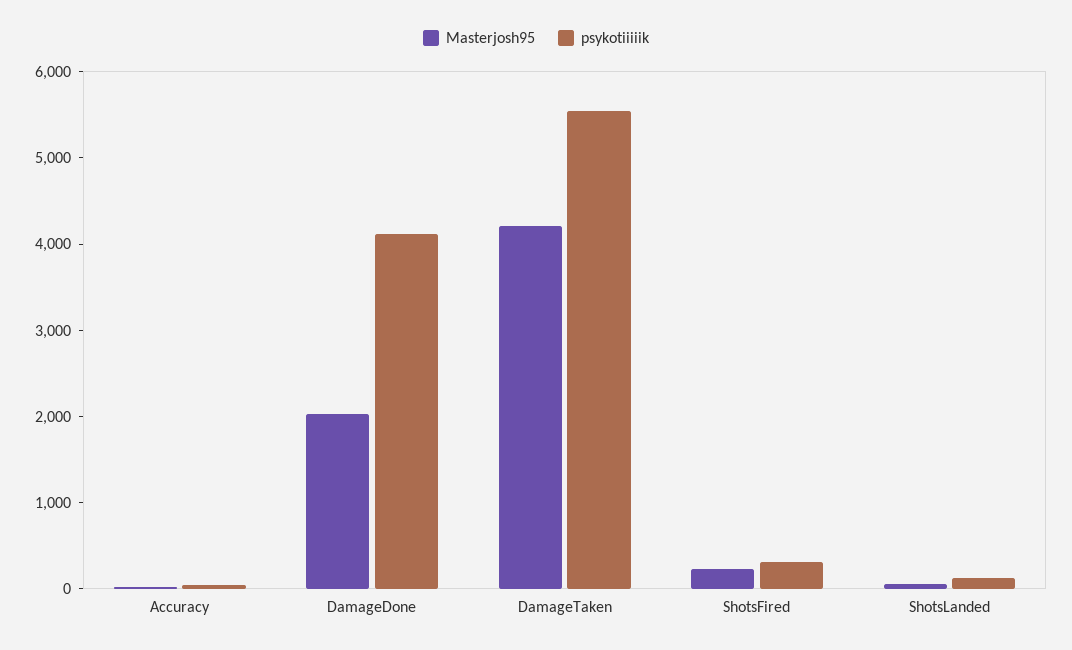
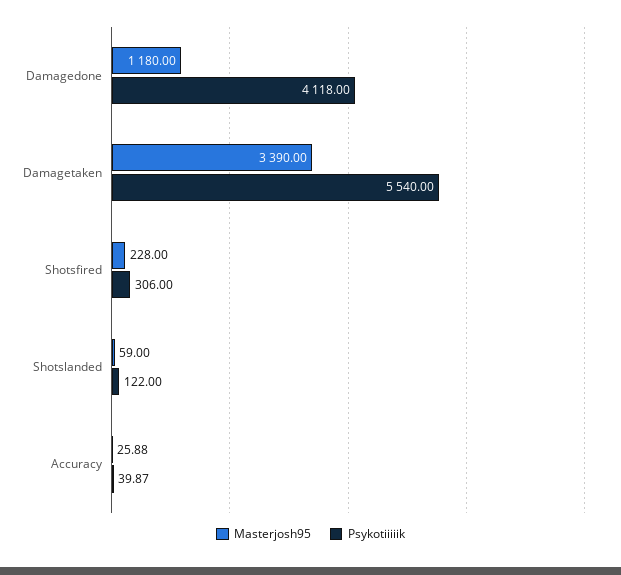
  {
    "Masterjosh95": {
      "Accuracy": 25.88,
-     "DamageDone": 2000,
+     "DamageDone": 1180,
-     "DamageTaken": 4200,
+     "DamageTaken": 3390,
      "ShotsFired": 228,
      "ShotsLanded": 59
    },
    "psykotiiiiik": {
      "Accuracy": 39.87,
      "DamageDone": 4118,
      "DamageTaken": 5540,
      "ShotsFired": 306,
      "ShotsLanded": 122
    }
  }

